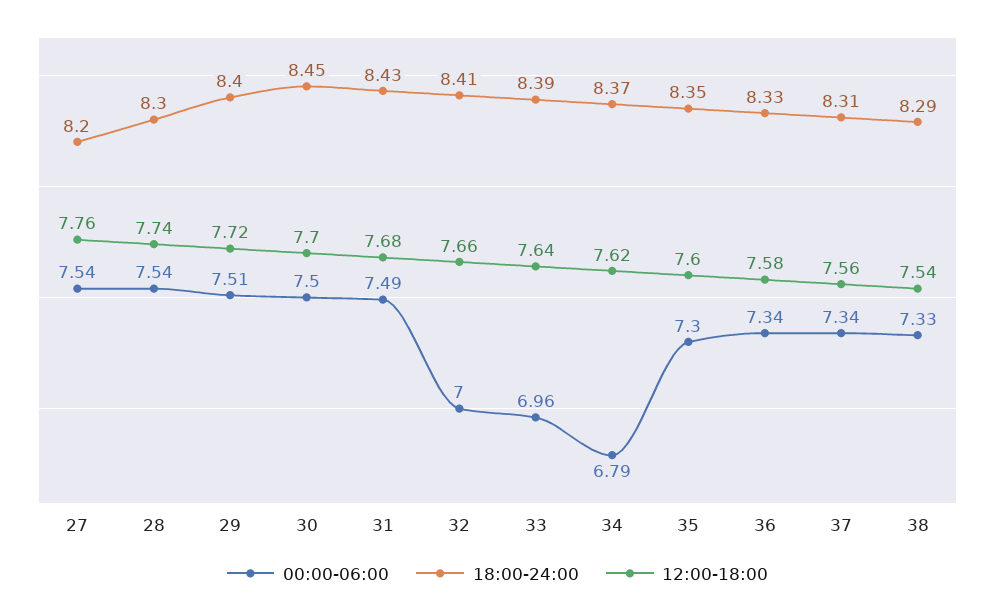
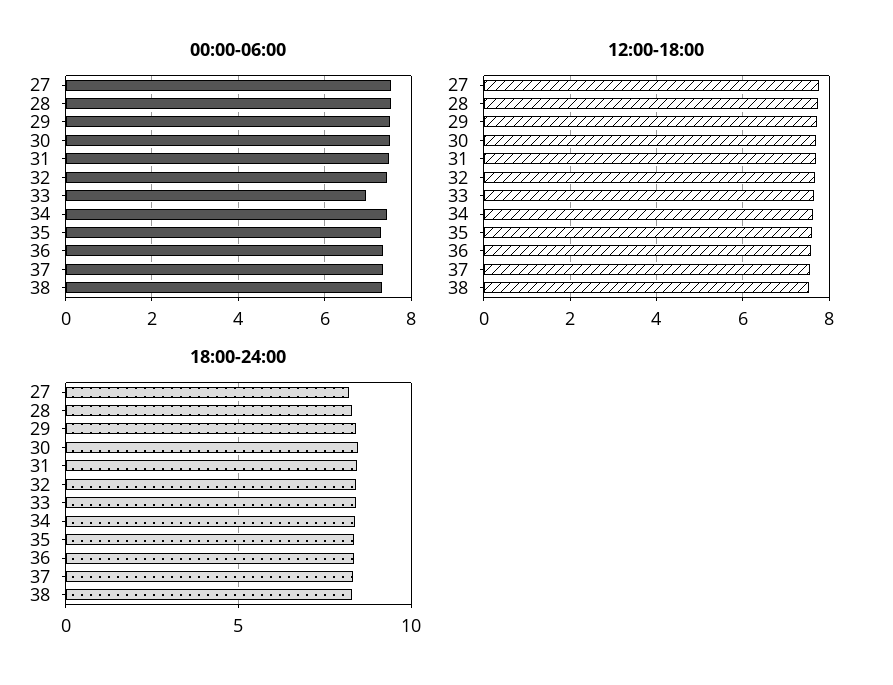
  {
    "00:00-06:00": {
      "27": 7.54,
      "28": 7.54,
      "29": 7.51,
      "30": 7.5,
      "31": 7.49,
-     "32": 7,
+     "32": 7.4,
      "33": 6.96,
-     "34": 6.79,
+     "34": 7.4,
      "35": 7.3,
      "36": 7.34,
      "37": 7.34,
      "38": 7.33
    },
    "18:00-24:00": {
      "27": 8.2,
      "28": 8.3,
      "29": 8.4,
      "30": 8.45,
      "31": 8.43,
      "32": 8.41,
      "33": 8.39,
      "34": 8.37,
      "35": 8.35,
      "36": 8.33,
      "37": 8.31,
      "38": 8.29
    },
    "12:00-18:00": {
      "27": 7.76,
      "28": 7.74,
      "29": 7.72,
      "30": 7.7,
      "31": 7.68,
      "32": 7.66,
      "33": 7.64,
      "34": 7.62,
      "35": 7.6,
      "36": 7.58,
      "37": 7.56,
      "38": 7.54
    }
  }

